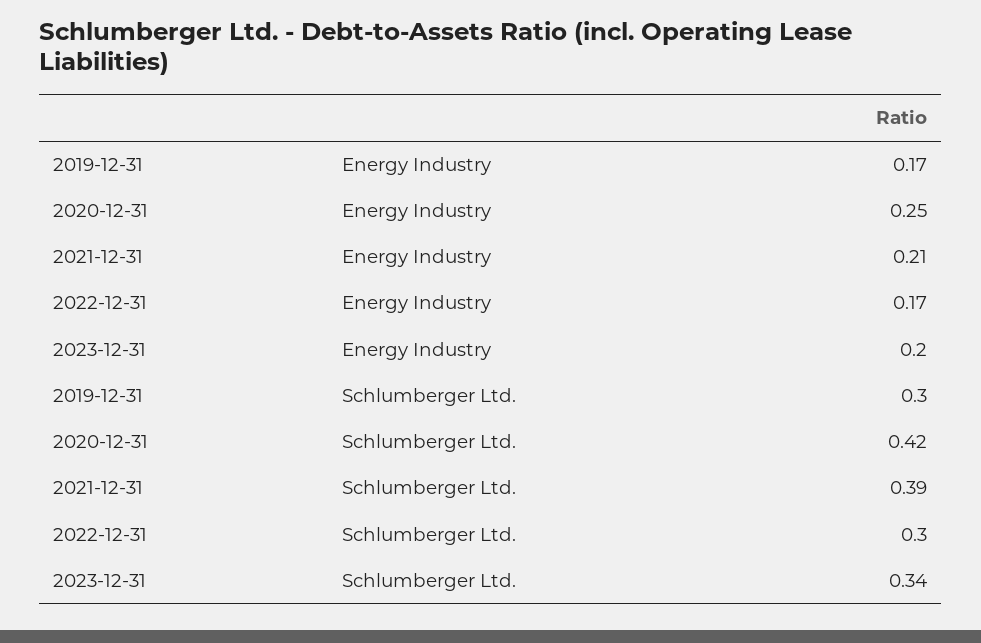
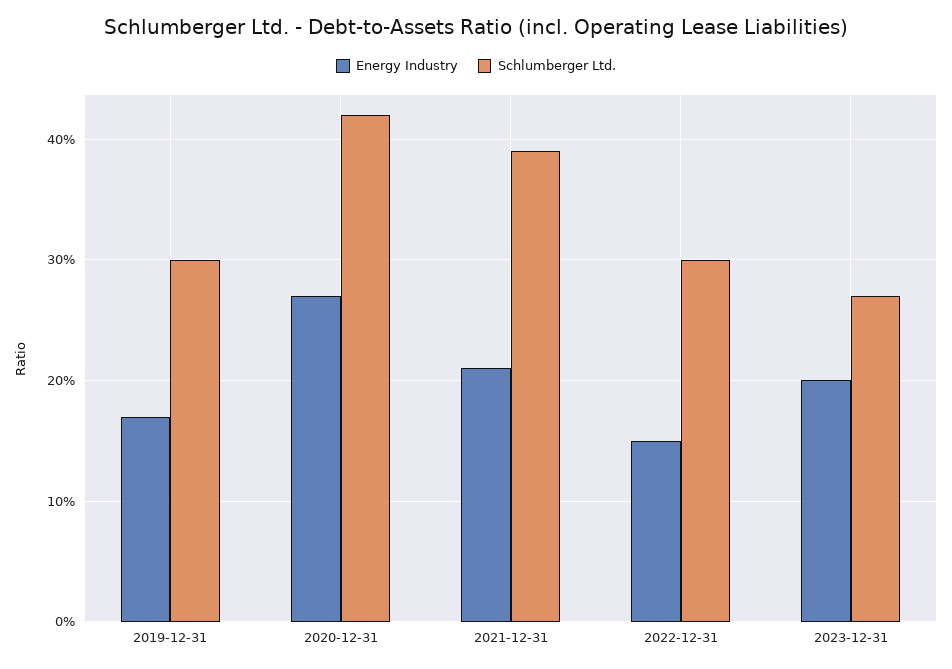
  {
    "Energy Industry": {
      "2019-12-31": 0.17,
-     "2020-12-31": 0.25,
+     "2020-12-31": 0.27,
      "2021-12-31": 0.21,
-     "2022-12-31": 0.17,
+     "2022-12-31": 0.15,
      "2023-12-31": 0.2
    },
    "Schlumberger Ltd.": {
      "2019-12-31": 0.3,
      "2020-12-31": 0.42,
      "2021-12-31": 0.39,
      "2022-12-31": 0.3,
-     "2023-12-31": 0.34
+     "2023-12-31": 0.27
    }
  }

